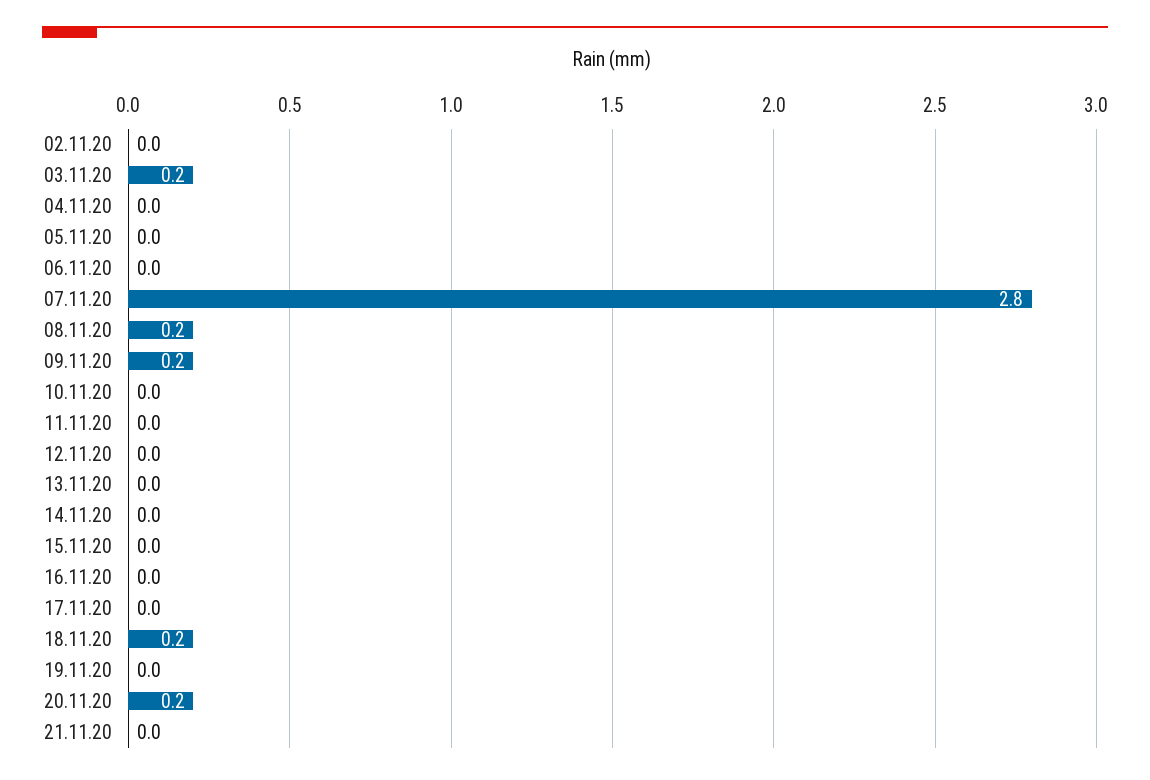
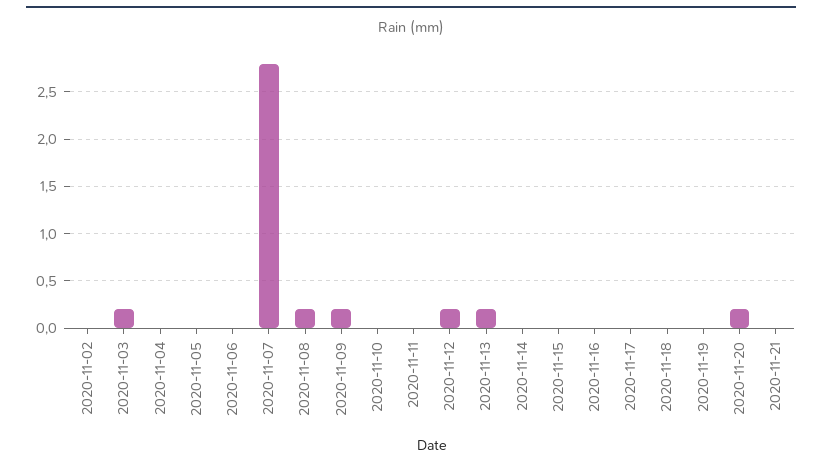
  {
    "02.11.20": 0,
    "03.11.20": 0.2,
    "04.11.20": 0,
    "05.11.20": 0,
    "06.11.20": 0,
    "07.11.20": 2.8,
    "08.11.20": 0.2,
    "09.11.20": 0.2,
    "10.11.20": 0,
    "11.11.20": 0,
-   "12.11.20": 0,
+   "12.11.20": 0.2,
-   "13.11.20": 0,
+   "13.11.20": 0.2,
    "14.11.20": 0,
    "15.11.20": 0,
    "16.11.20": 0,
    "17.11.20": 0,
-   "18.11.20": 0.2,
+   "18.11.20": 0,
    "19.11.20": 0,
    "20.11.20": 0.2,
    "21.11.20": 0
  }

